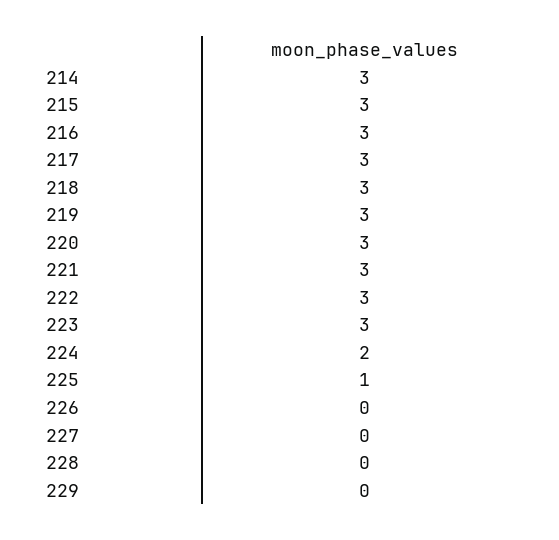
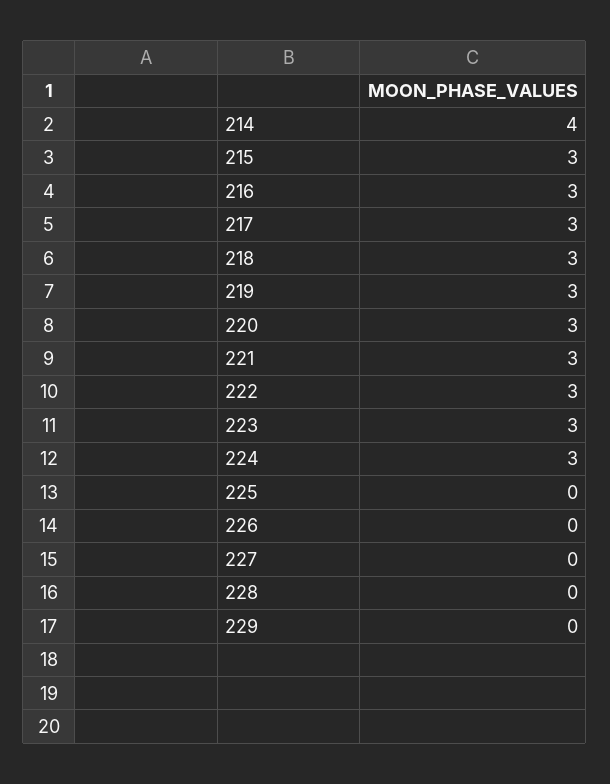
  {
-   "214": 3,
+   "214": 4,
    "215": 3,
    "216": 3,
    "217": 3,
    "218": 3,
    "219": 3,
    "220": 3,
    "221": 3,
    "222": 3,
    "223": 3,
-   "224": 2,
+   "224": 3,
-   "225": 1,
+   "225": 0,
    "226": 0,
    "227": 0,
    "228": 0,
    "229": 0
  }

